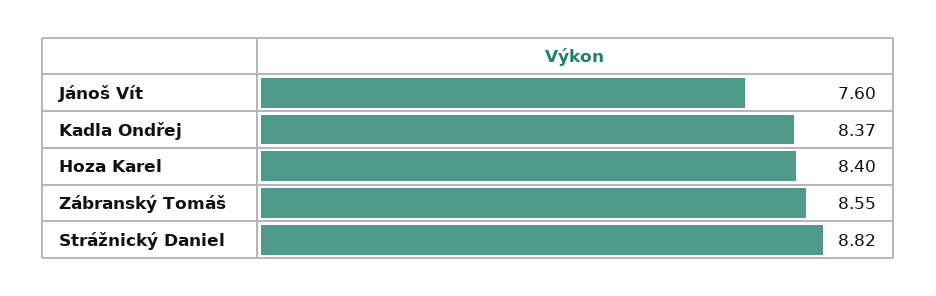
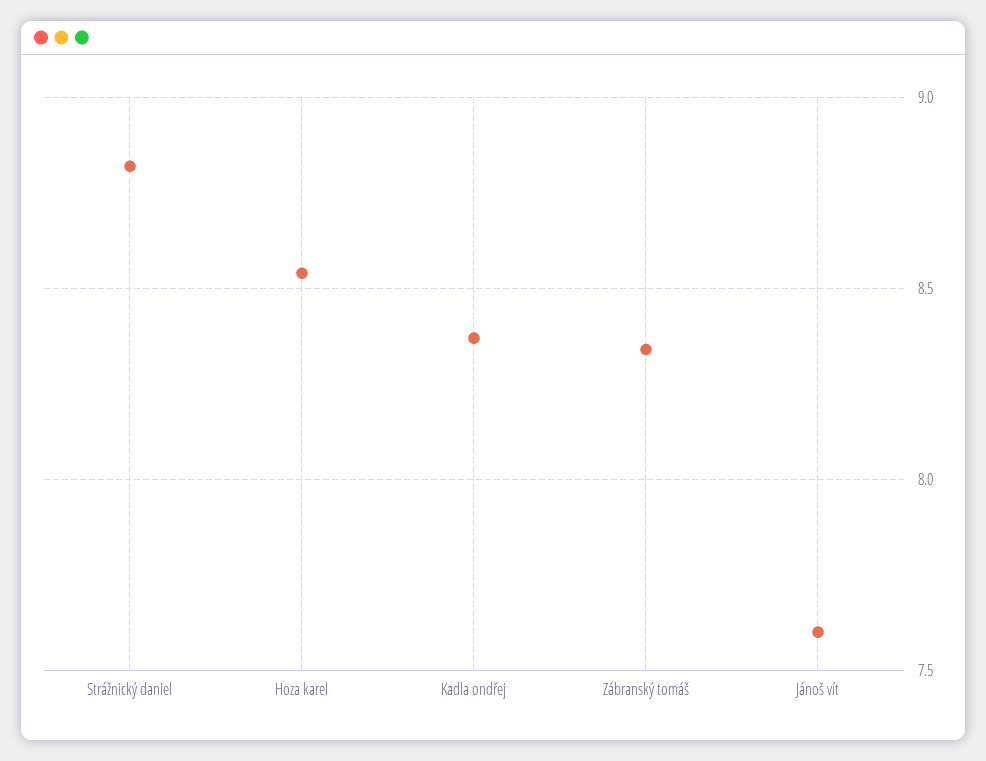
  {
    "Jánoš Vít": 7.6,
    "Kadla Ondřej": 8.37,
-   "Hoza Karel": 8.4,
+   "Hoza Karel": 8.55,
-   "Zábranský Tomáš": 8.55,
+   "Zábranský Tomáš": 8.35,
    "Strážnický Daniel": 8.82
  }

